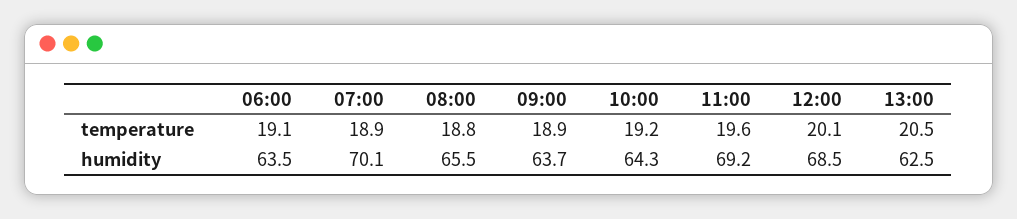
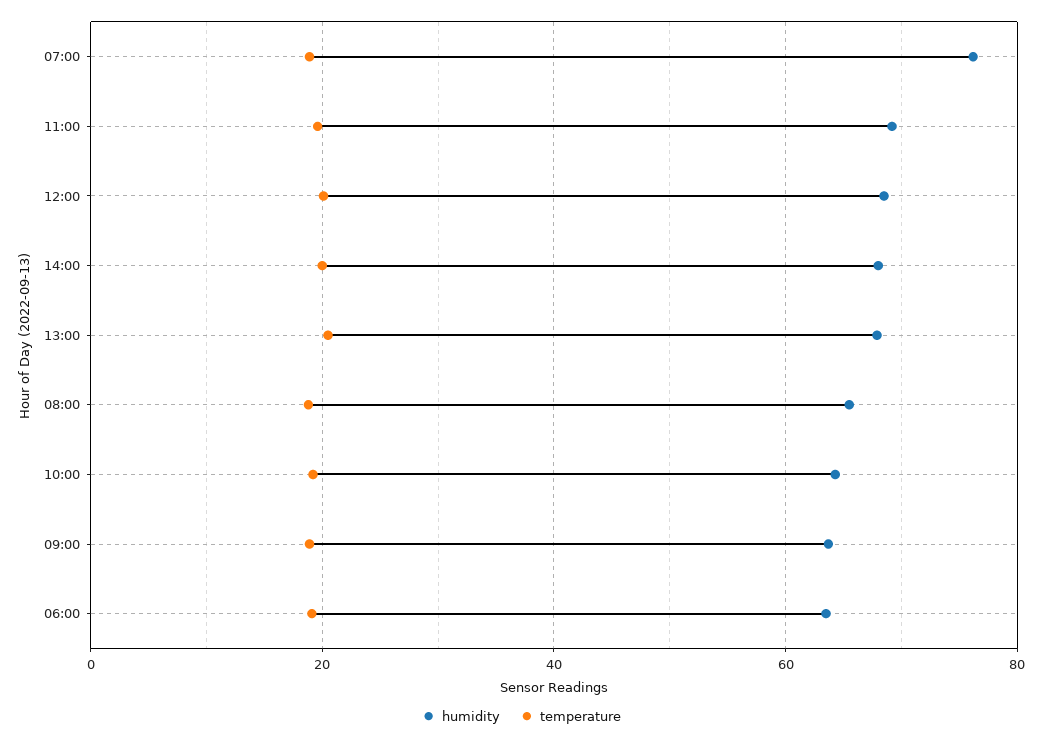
  {
    "temperature": {
      "06:00": 19.1,
      "07:00": 18.9,
      "08:00": 18.8,
      "09:00": 18.9,
      "10:00": 19.2,
      "11:00": 19.6,
      "12:00": 20.1,
-     "13:00": 20.5
+     "13:00": 20.5,
+     "14:00": 20
    },
    "humidity": {
      "06:00": 63.5,
-     "07:00": 70.1,
+     "07:00": 76,
      "08:00": 65.5,
      "09:00": 63.7,
      "10:00": 64.3,
      "11:00": 69.2,
      "12:00": 68.5,
-     "13:00": 62.5
+     "13:00": 68,
+     "14:00": 68
    }
  }

